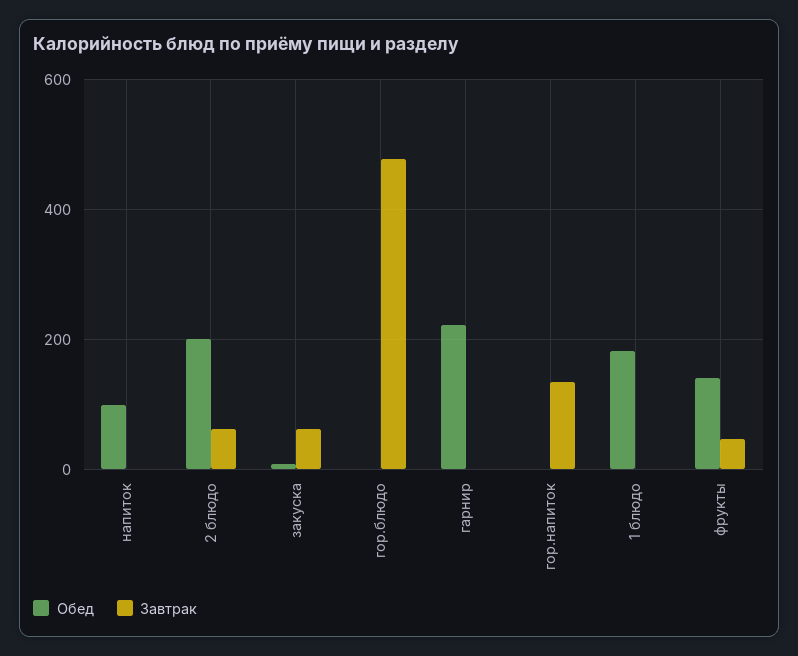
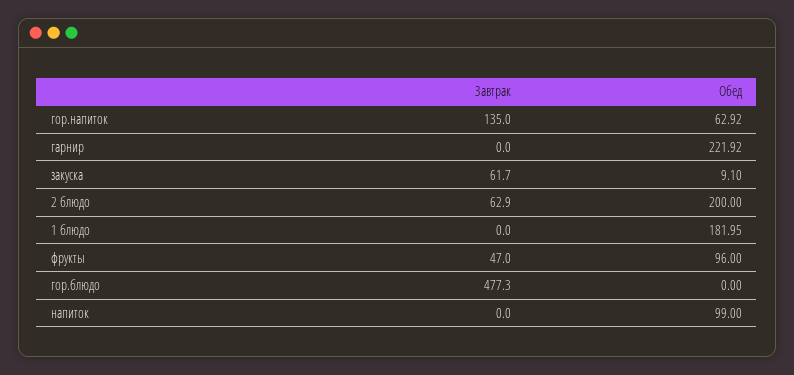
  {
    "Обед": {
      "напиток": 99,
      "2 блюдо": 200,
      "закуска": 9.1,
      "гор.блюдо": 0,
      "гарнир": 221.92,
-     "гор.напиток": 0,
+     "гор.напиток": 62.92,
      "1 блюдо": 181.95,
-     "фрукты": 140
+     "фрукты": 96
    },
    "Завтрак": {
      "напиток": 0,
      "2 блюдо": 62.9,
      "закуска": 61.7,
      "гор.блюдо": 477.3,
      "гарнир": 0,
      "гор.напиток": 135,
      "1 блюдо": 0,
      "фрукты": 47
    }
  }

